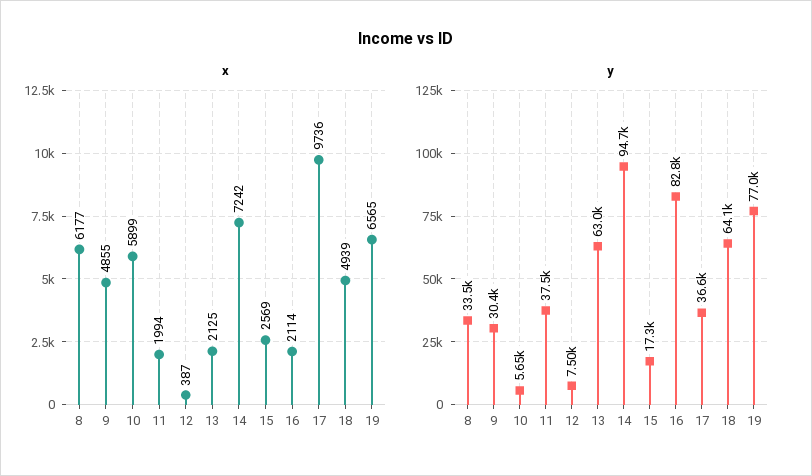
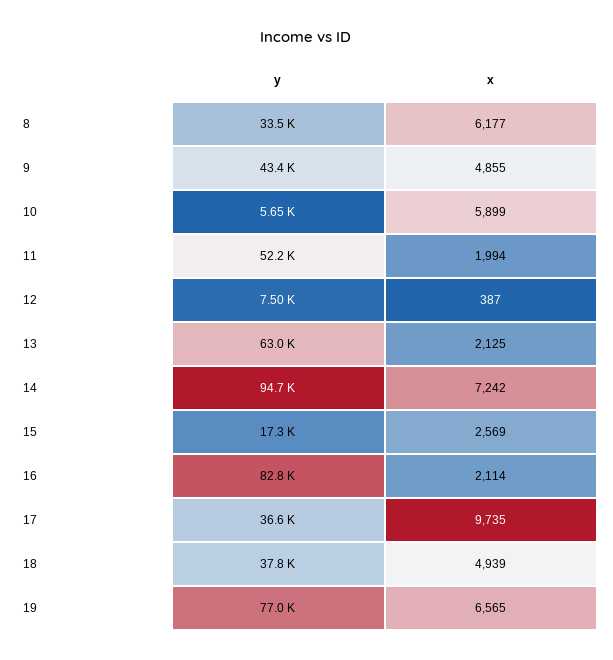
  {
    "x": {
      "8": 6177,
      "9": 4855,
      "10": 5899,
      "11": 1994,
      "12": 387,
      "13": 2125,
      "14": 7242,
      "15": 2569,
      "16": 2114,
-     "17": 9736,
+     "17": 9735,
      "18": 4939,
      "19": 6565
    },
    "y": {
      "8": 33500,
-     "9": 30400,
+     "9": 43400,
      "10": 5650,
-     "11": 37500,
+     "11": 52200,
      "12": 7500,
      "13": 63000,
      "14": 94700,
      "15": 17300,
      "16": 82800,
      "17": 36600,
-     "18": 64100,
+     "18": 37800,
      "19": 77000
    }
  }

